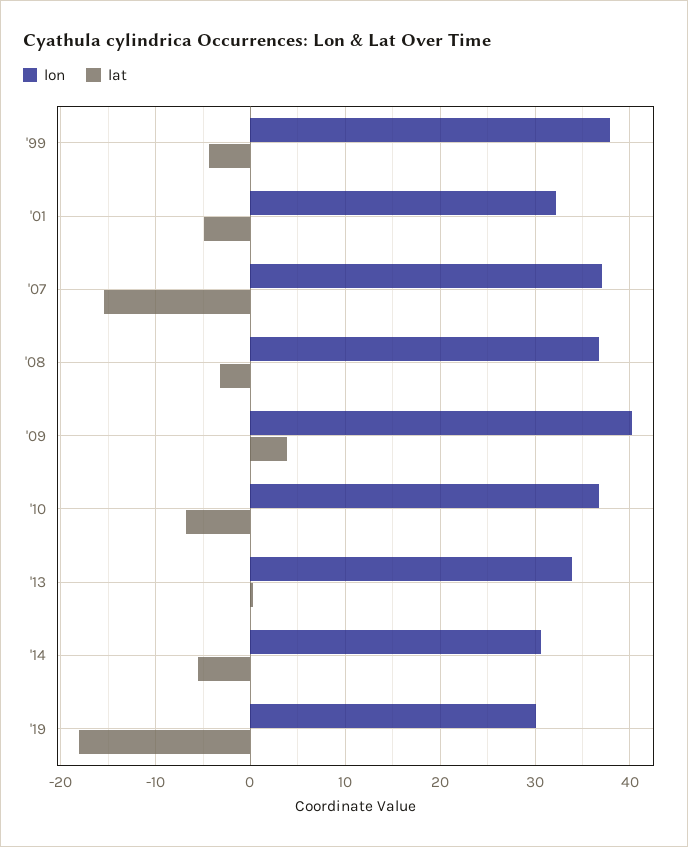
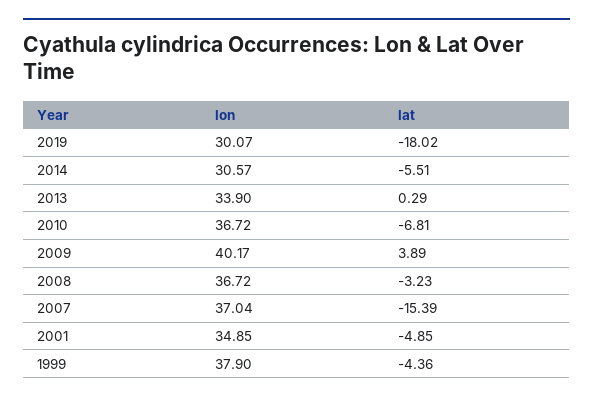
  {
    "lon": {
      "'99": 37.9,
-     "'01": 32,
+     "'01": 34.85,
      "'07": 37.04,
      "'08": 36.72,
      "'09": 40.17,
      "'10": 36.72,
      "'13": 33.9,
      "'14": 30.57,
      "'19": 30.07
    },
    "lat": {
      "'99": -4.36,
      "'01": -4.85,
      "'07": -15.39,
      "'08": -3.23,
      "'09": 3.89,
      "'10": -6.81,
      "'13": 0.29,
      "'14": -5.51,
      "'19": -18.02
    }
  }

